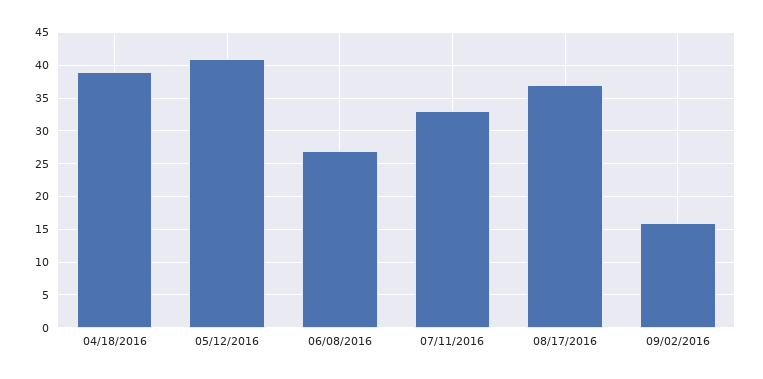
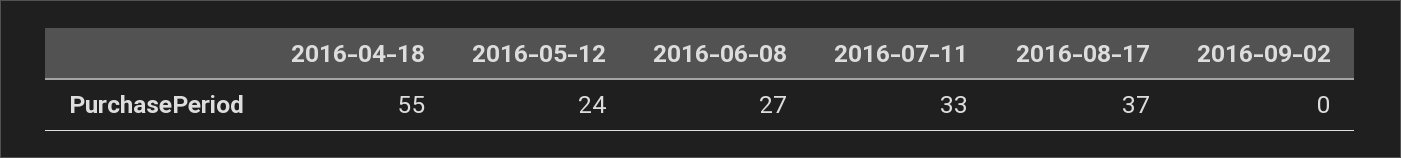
  {
-   "04/18/2016": 39,
+   "04/18/2016": 55,
-   "05/12/2016": 41,
+   "05/12/2016": 24,
    "06/08/2016": 27,
    "07/11/2016": 33,
    "08/17/2016": 37,
-   "09/02/2016": 16
+   "09/02/2016": 0
  }

